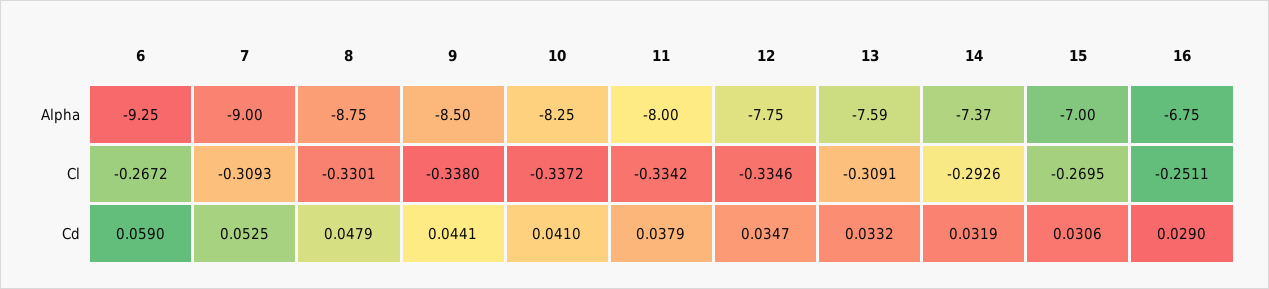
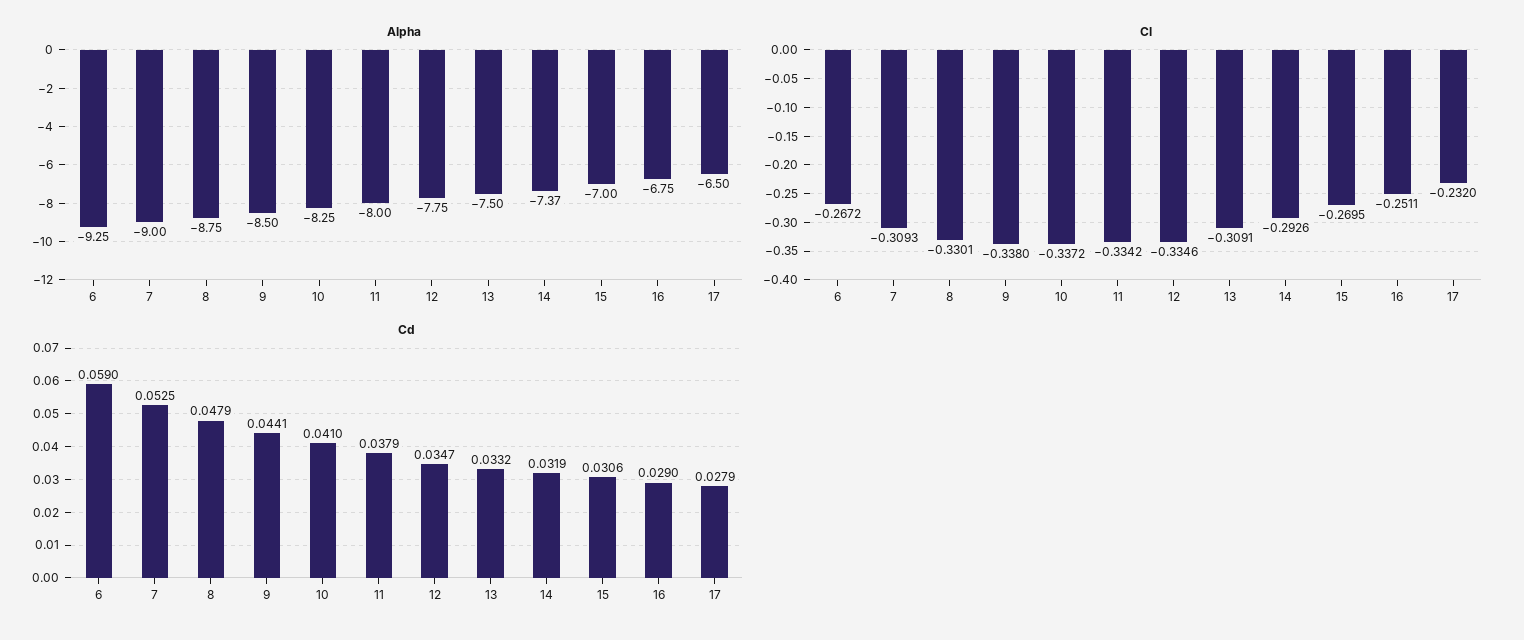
  {
    "Alpha": {
      "6": -9.25,
      "7": -9,
      "8": -8.75,
      "9": -8.5,
      "10": -8.25,
      "11": -8,
      "12": -7.75,
-     "13": -7.59,
+     "13": -7.5,
      "14": -7.37,
      "15": -7,
-     "16": -6.75
+     "16": -6.75,
+     "17": -6.5
    },
    "Cl": {
      "6": -0.2672,
      "7": -0.3093,
      "8": -0.3301,
      "9": -0.338,
      "10": -0.3372,
      "11": -0.3342,
      "12": -0.3346,
      "13": -0.3091,
      "14": -0.2926,
      "15": -0.2695,
-     "16": -0.2511
+     "16": -0.2511,
+     "17": -0.232
    },
    "Cd": {
      "6": 0.059,
      "7": 0.0525,
      "8": 0.0479,
      "9": 0.0441,
      "10": 0.041,
      "11": 0.0379,
      "12": 0.0347,
      "13": 0.0332,
      "14": 0.0319,
      "15": 0.0306,
-     "16": 0.029
+     "16": 0.029,
+     "17": 0.0279
    }
  }

